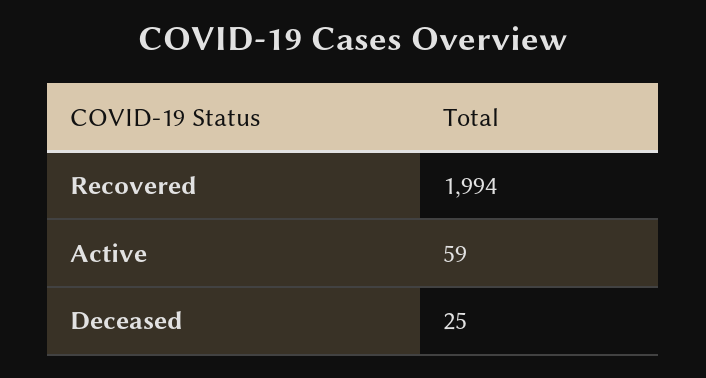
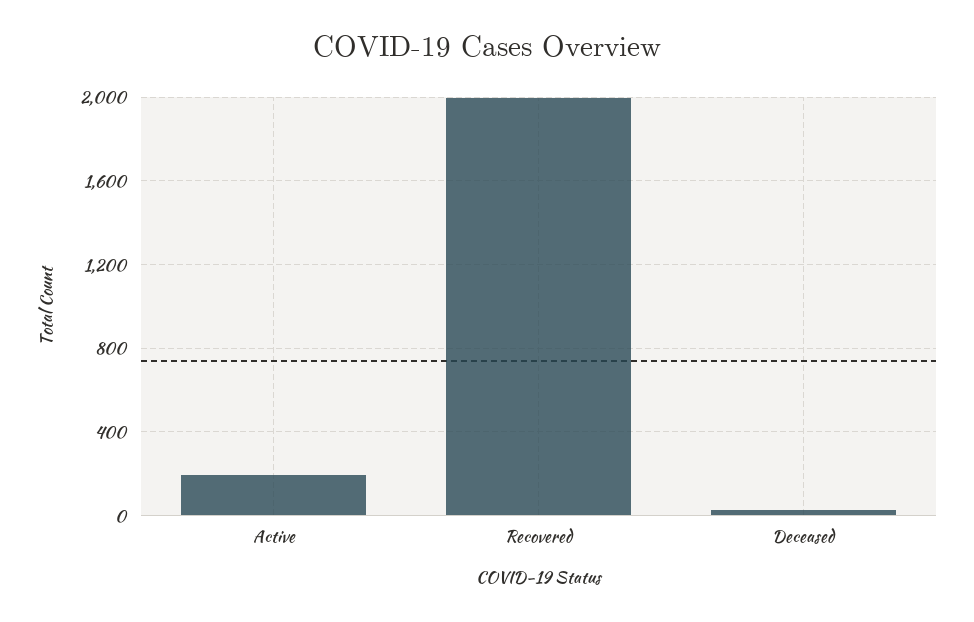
  {
    "Recovered": 1994,
-   "Active": 59,
+   "Active": 200,
    "Deceased": 25
  }

